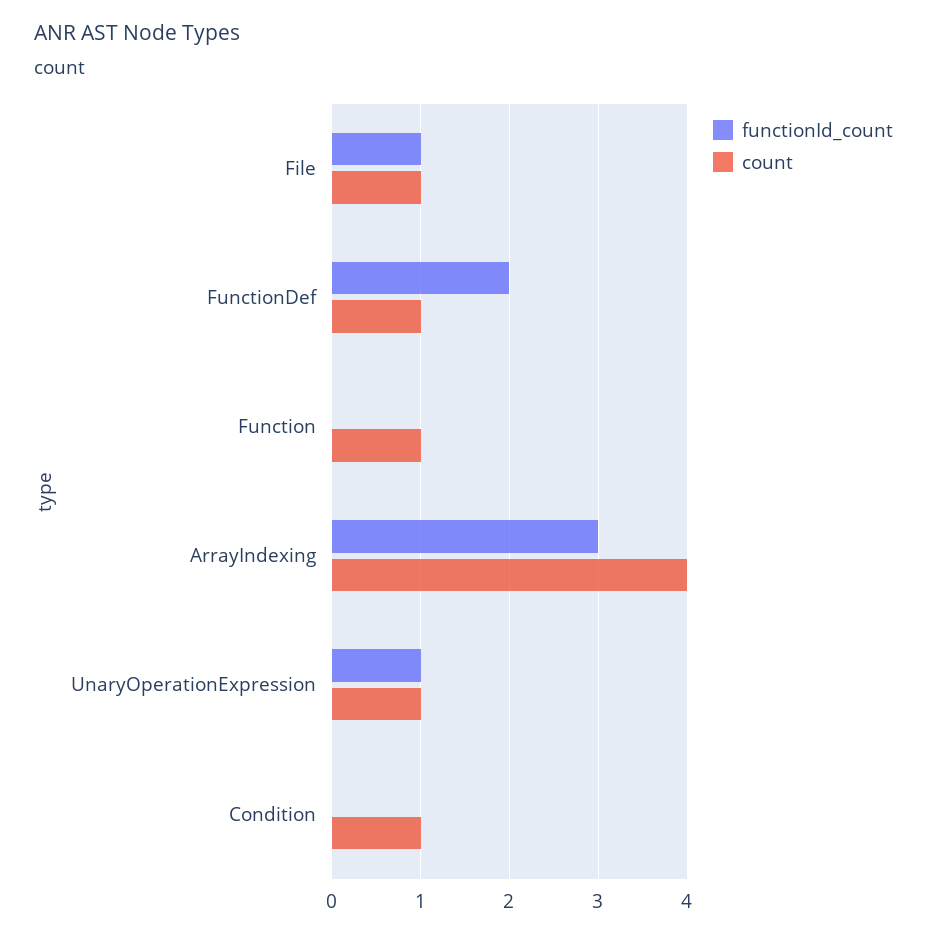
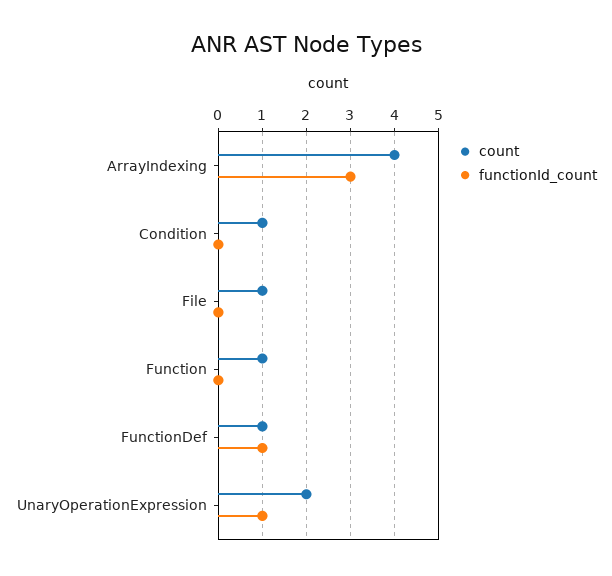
  {
    "functionId_count": {
-     "File": 1,
+     "File": 0,
-     "FunctionDef": 2,
+     "FunctionDef": 1,
      "Function": 0,
      "ArrayIndexing": 3,
      "UnaryOperationExpression": 1,
      "Condition": 0
    },
    "count": {
      "File": 1,
      "FunctionDef": 1,
      "Function": 1,
      "ArrayIndexing": 4,
-     "UnaryOperationExpression": 1,
+     "UnaryOperationExpression": 2,
      "Condition": 1
    }
  }

